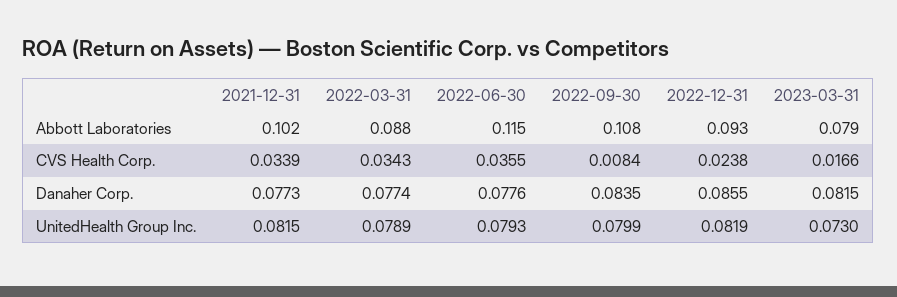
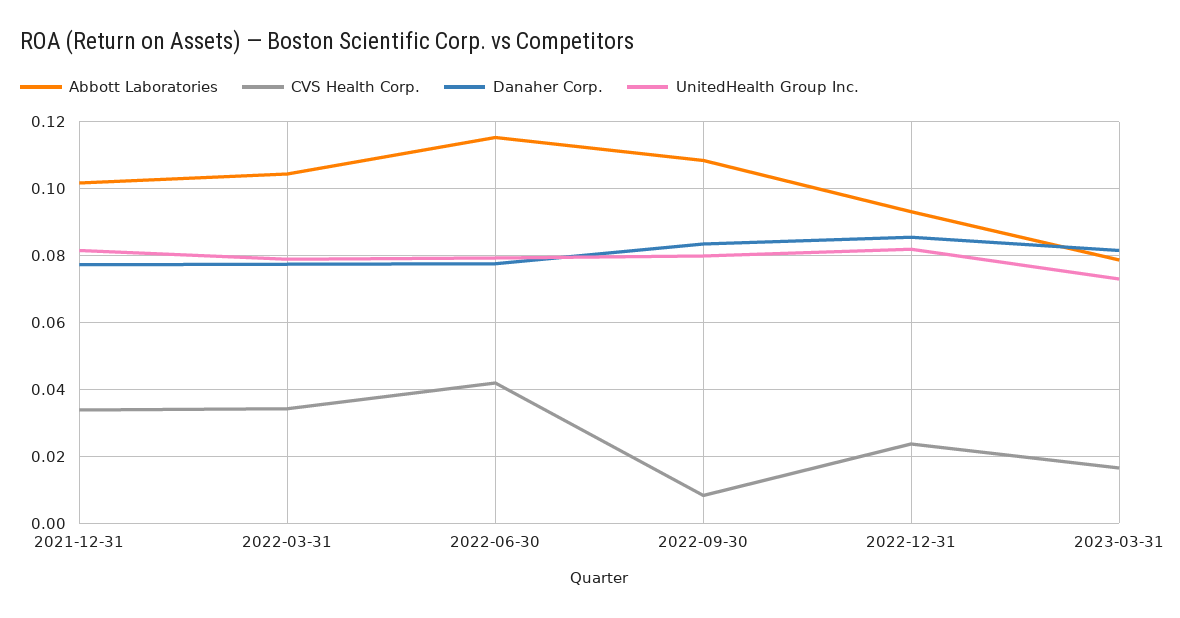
  {
    "Abbott Laboratories": {
      "2021-12-31": 0.102,
-     "2022-03-31": 0.088,
+     "2022-03-31": 0.104,
      "2022-06-30": 0.115,
      "2022-09-30": 0.108,
      "2022-12-31": 0.093,
      "2023-03-31": 0.079
    },
    "CVS Health Corp.": {
      "2021-12-31": 0.0339,
      "2022-03-31": 0.0343,
-     "2022-06-30": 0.0355,
+     "2022-06-30": 0.042,
      "2022-09-30": 0.0084,
      "2022-12-31": 0.0238,
      "2023-03-31": 0.0166
    },
    "Danaher Corp.": {
      "2021-12-31": 0.0773,
      "2022-03-31": 0.0774,
      "2022-06-30": 0.0776,
      "2022-09-30": 0.0835,
      "2022-12-31": 0.0855,
      "2023-03-31": 0.0815
    },
    "UnitedHealth Group Inc.": {
      "2021-12-31": 0.0815,
      "2022-03-31": 0.0789,
      "2022-06-30": 0.0793,
      "2022-09-30": 0.0799,
      "2022-12-31": 0.0819,
      "2023-03-31": 0.073
    }
  }

